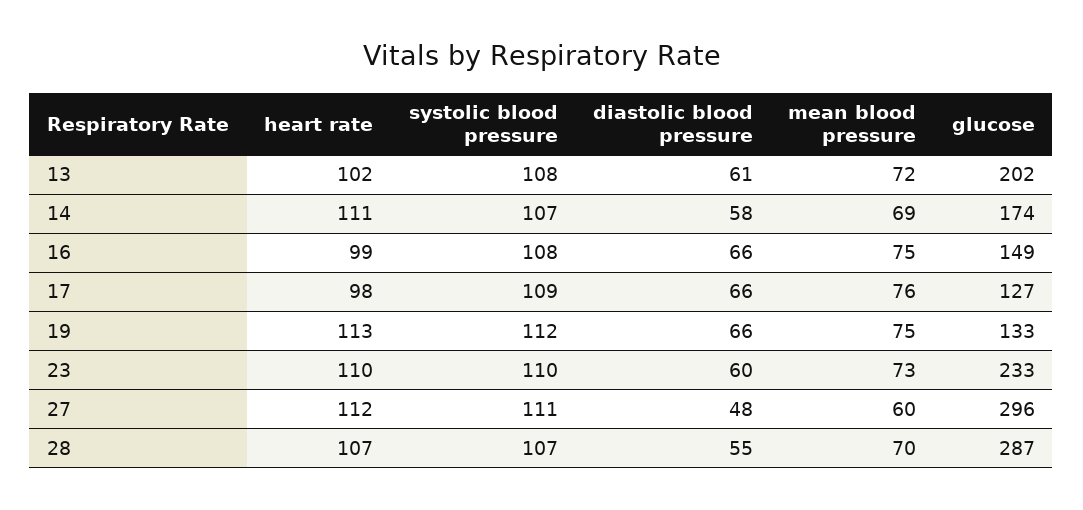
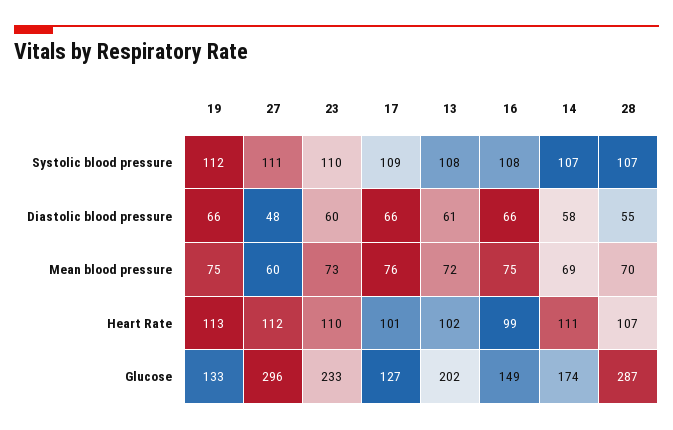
  {
    "heart rate": {
      "13": 102,
      "14": 111,
      "16": 99,
-     "17": 98,
+     "17": 101,
      "19": 113,
      "23": 110,
      "27": 112,
      "28": 107
    },
    "systolic blood pressure": {
      "13": 108,
      "14": 107,
      "16": 108,
      "17": 109,
      "19": 112,
      "23": 110,
      "27": 111,
      "28": 107
    },
    "diastolic blood pressure": {
      "13": 61,
      "14": 58,
      "16": 66,
      "17": 66,
      "19": 66,
      "23": 60,
      "27": 48,
      "28": 55
    },
    "mean blood pressure": {
      "13": 72,
      "14": 69,
      "16": 75,
      "17": 76,
      "19": 75,
      "23": 73,
      "27": 60,
      "28": 70
    },
    "glucose": {
      "13": 202,
      "14": 174,
      "16": 149,
      "17": 127,
      "19": 133,
      "23": 233,
      "27": 296,
      "28": 287
    }
  }

